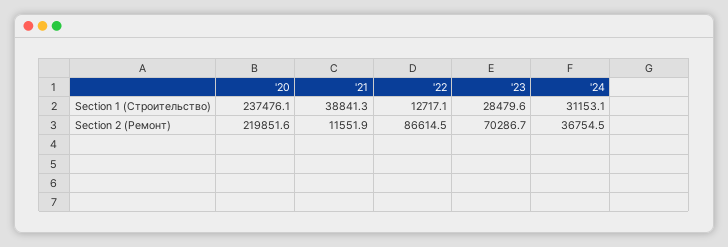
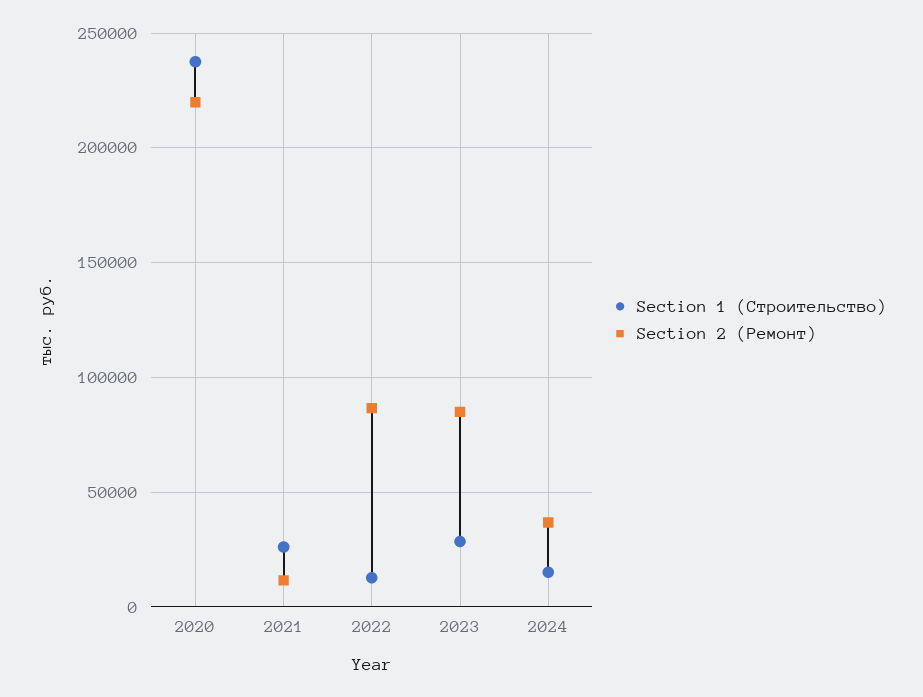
  {
    "Section 1 (Строительство)": {
      "'20": 237476.1,
-     "'21": 38841.3,
+     "'21": 25000,
      "'22": 12717.1,
      "'23": 28479.6,
-     "'24": 31153.1
+     "'24": 15000
    },
    "Section 2 (Ремонт)": {
      "'20": 219851.6,
      "'21": 11551.9,
      "'22": 86614.5,
-     "'23": 70286.7,
+     "'23": 85000,
      "'24": 36754.5
    }
  }

